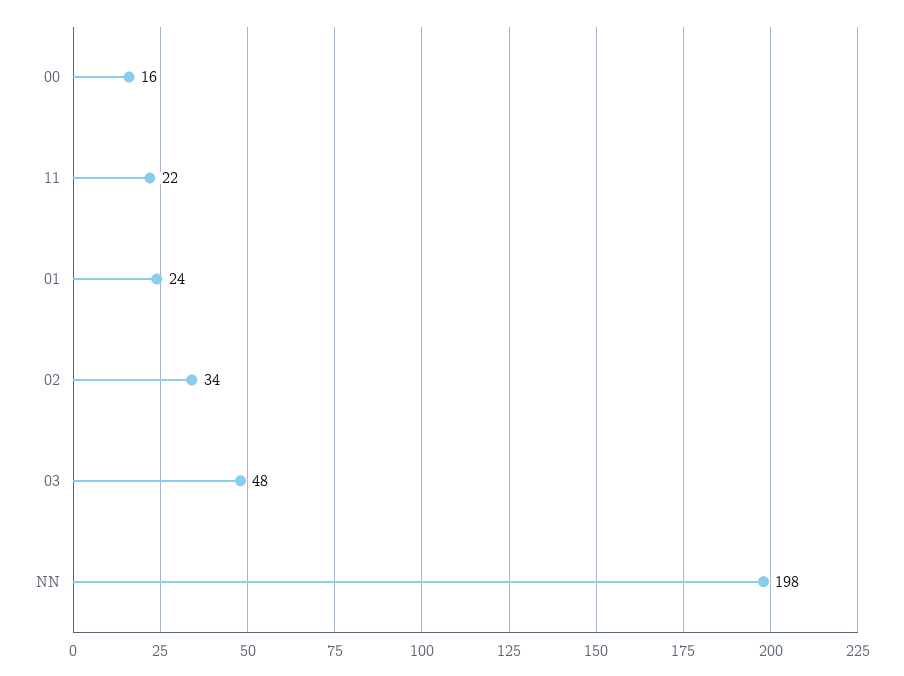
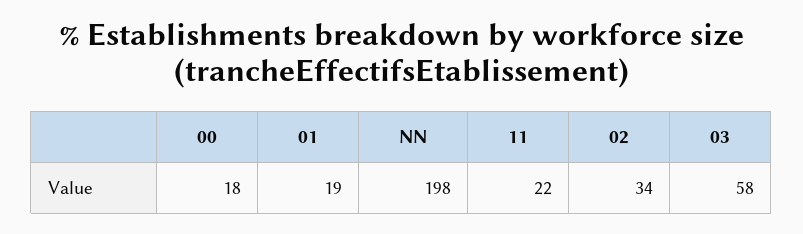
  {
-   "00": 16,
+   "00": 18,
    "11": 22,
-   "01": 24,
+   "01": 19,
    "02": 34,
-   "03": 48,
+   "03": 58,
    "NN": 198
  }

